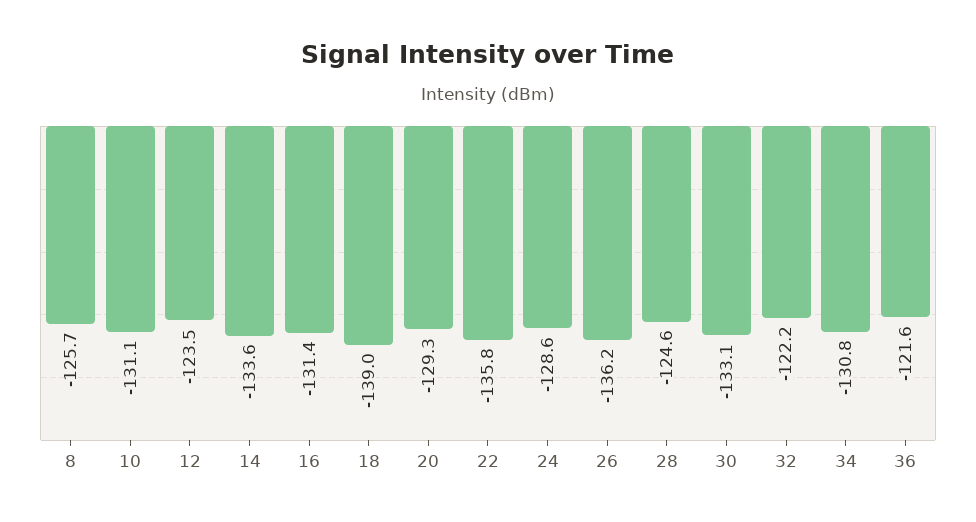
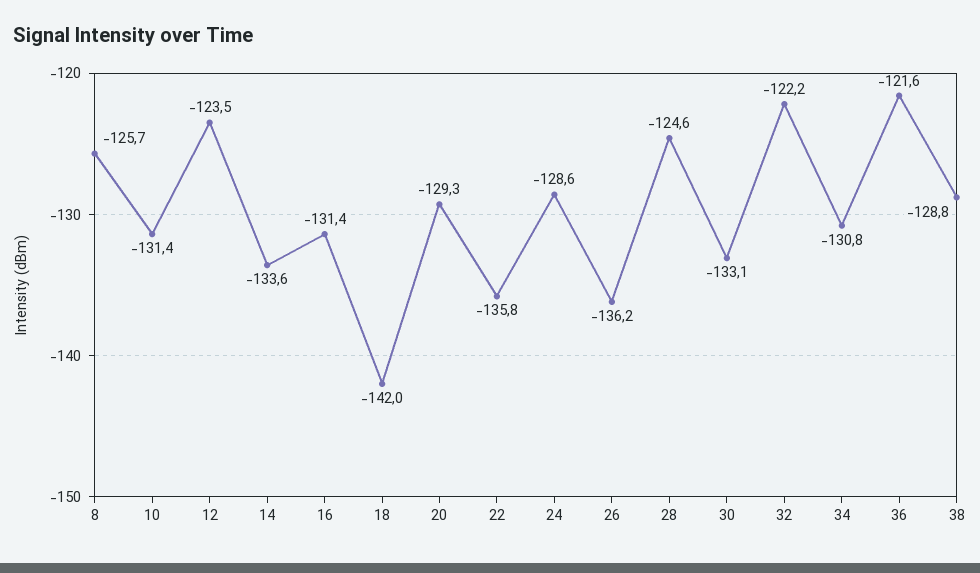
  {
    "8": -125.7,
-   "10": -131.1,
+   "10": -131.4,
    "12": -123.5,
    "14": -133.6,
    "16": -131.4,
-   "18": -139,
+   "18": -142,
    "20": -129.3,
    "22": -135.8,
    "24": -128.6,
    "26": -136.2,
    "28": -124.6,
    "30": -133.1,
    "32": -122.2,
    "34": -130.8,
-   "36": -121.6
+   "36": -121.6,
+   "38": -128.8
  }

